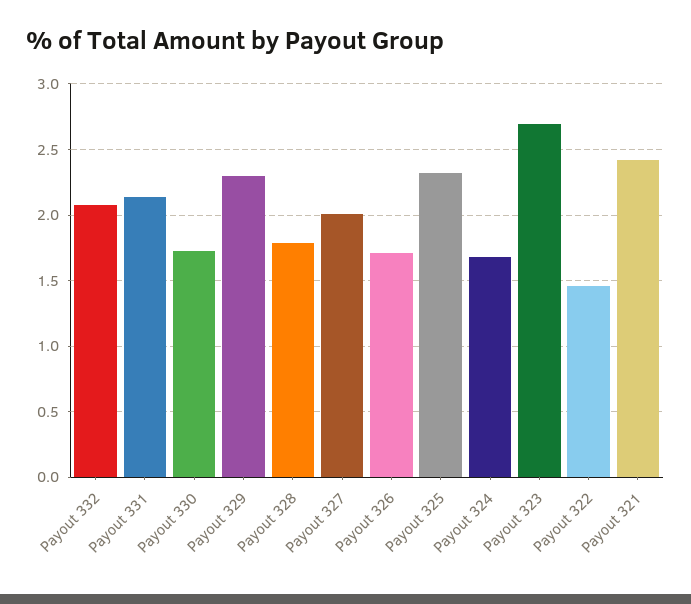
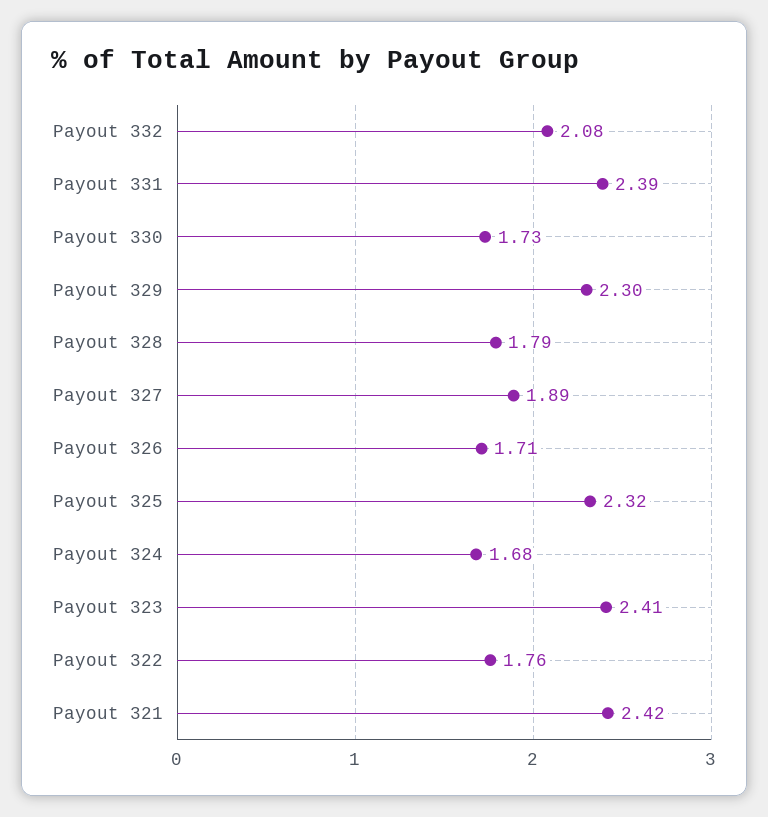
  {
    "Payout 332": 2.08,
-   "Payout 331": 2.15,
+   "Payout 331": 2.39,
    "Payout 330": 1.73,
    "Payout 329": 2.3,
    "Payout 328": 1.79,
-   "Payout 327": 2,
+   "Payout 327": 1.89,
    "Payout 326": 1.71,
    "Payout 325": 2.32,
    "Payout 324": 1.68,
-   "Payout 323": 2.7,
+   "Payout 323": 2.41,
-   "Payout 322": 1.45,
+   "Payout 322": 1.76,
    "Payout 321": 2.42
  }

